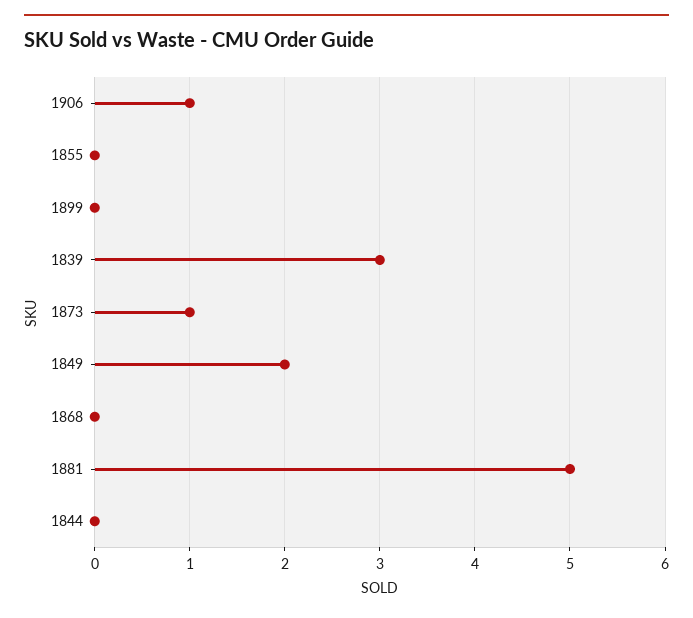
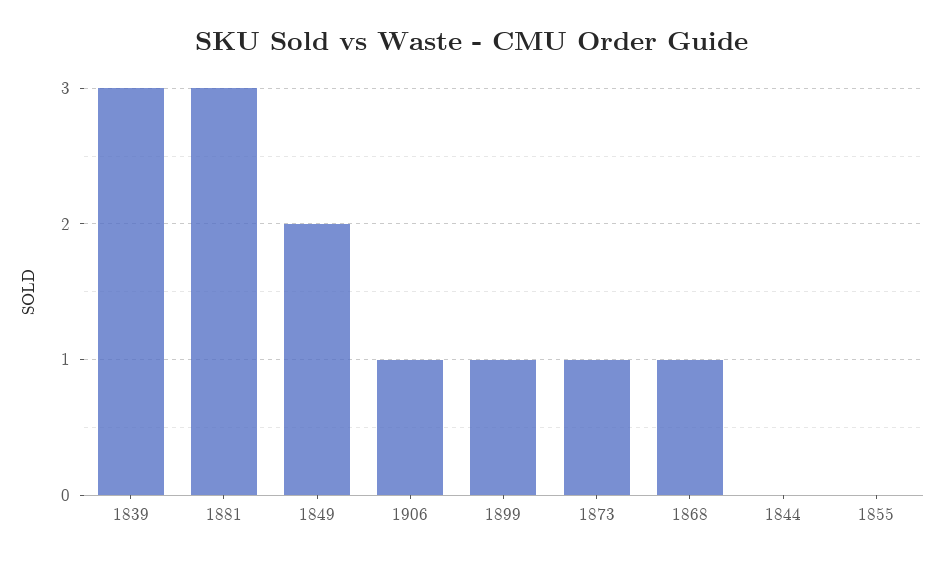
  {
    "1906": 1,
    "1855": 0,
-   "1899": 0,
+   "1899": 1,
    "1839": 3,
    "1873": 1,
    "1849": 2,
-   "1868": 0,
+   "1868": 1,
-   "1881": 5,
+   "1881": 3,
    "1844": 0
  }

